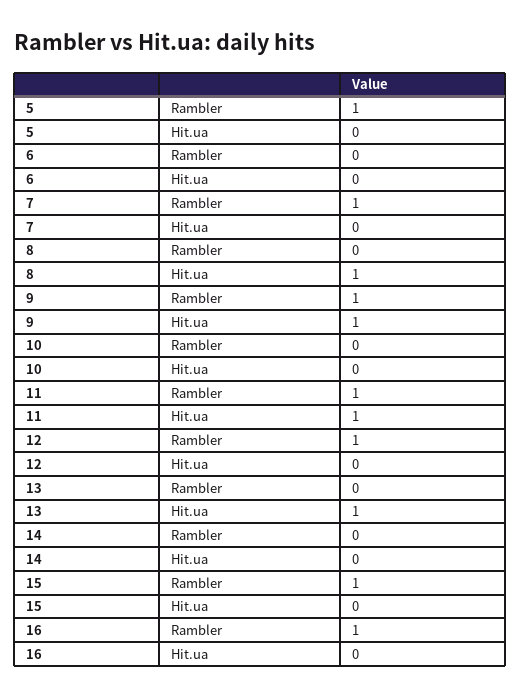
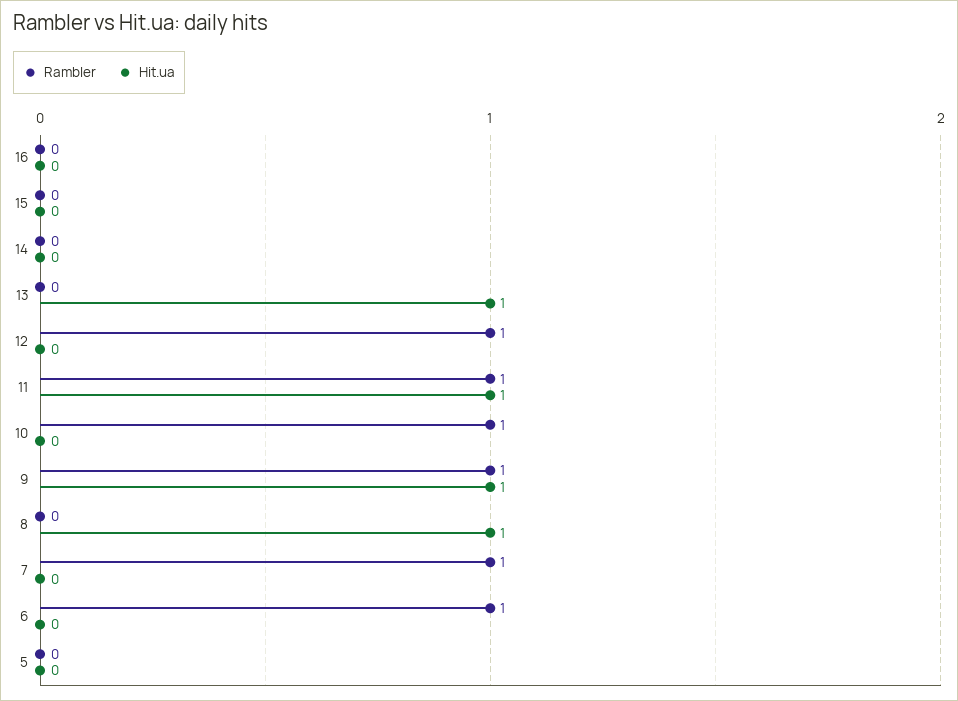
  {
    "Rambler": {
-     "5": 1,
+     "5": 0,
-     "6": 0,
+     "6": 1,
      "7": 1,
      "8": 0,
      "9": 1,
-     "10": 0,
+     "10": 1,
      "11": 1,
      "12": 1,
      "13": 0,
      "14": 0,
-     "15": 1,
+     "15": 0,
-     "16": 1
+     "16": 0
    },
    "Hit.ua": {
      "5": 0,
      "6": 0,
      "7": 0,
      "8": 1,
      "9": 1,
      "10": 0,
      "11": 1,
      "12": 0,
      "13": 1,
      "14": 0,
      "15": 0,
      "16": 0
    }
  }

